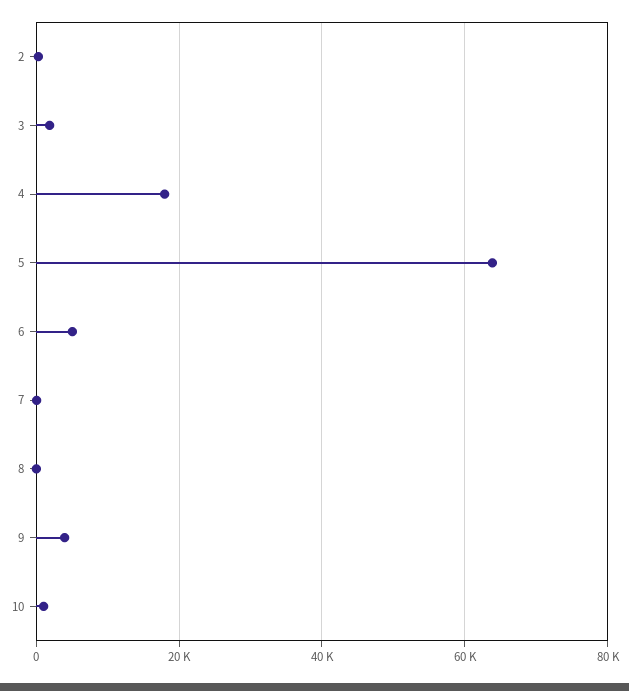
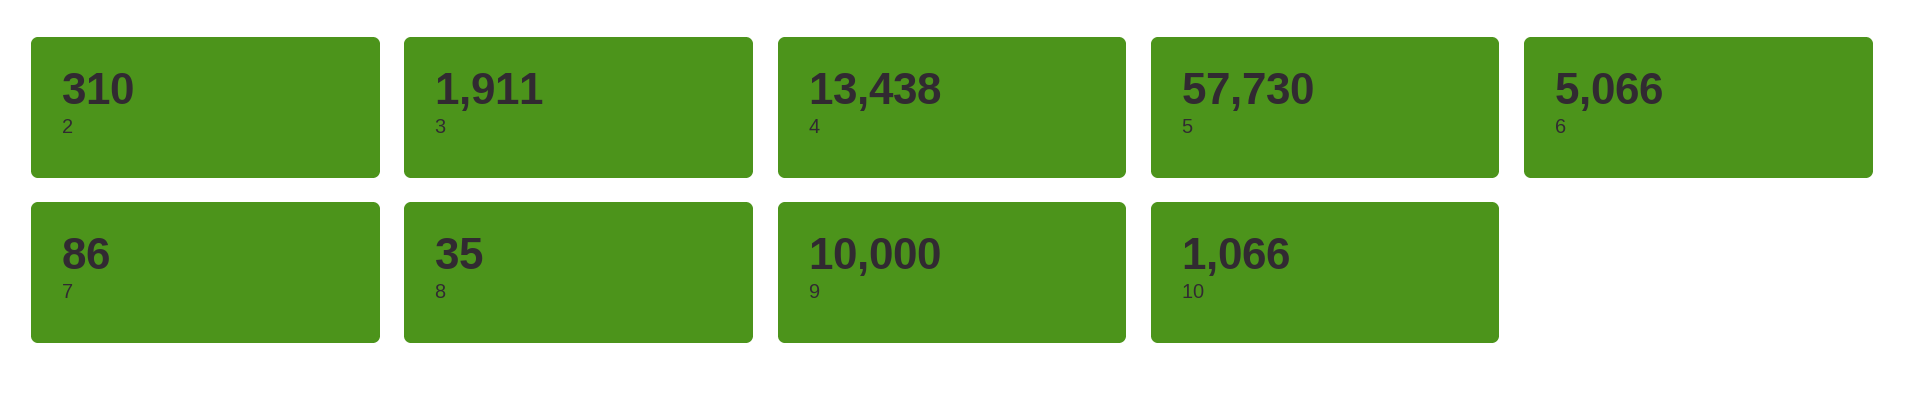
  {
    "2": 310,
    "3": 1911,
-   "4": 18000,
+   "4": 13438,
-   "5": 64000,
+   "5": 57730,
    "6": 5066,
    "7": 86,
    "8": 35,
-   "9": 4000,
+   "9": 10000,
    "10": 1066
  }

